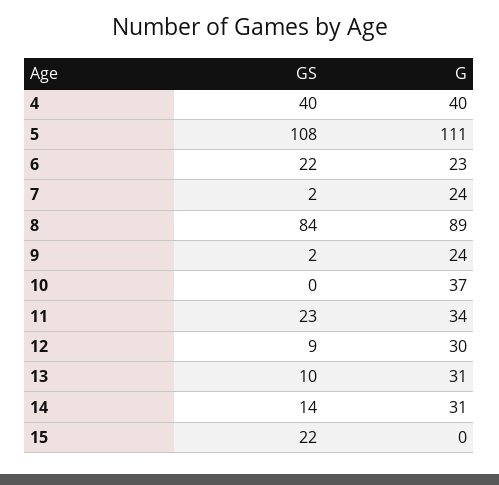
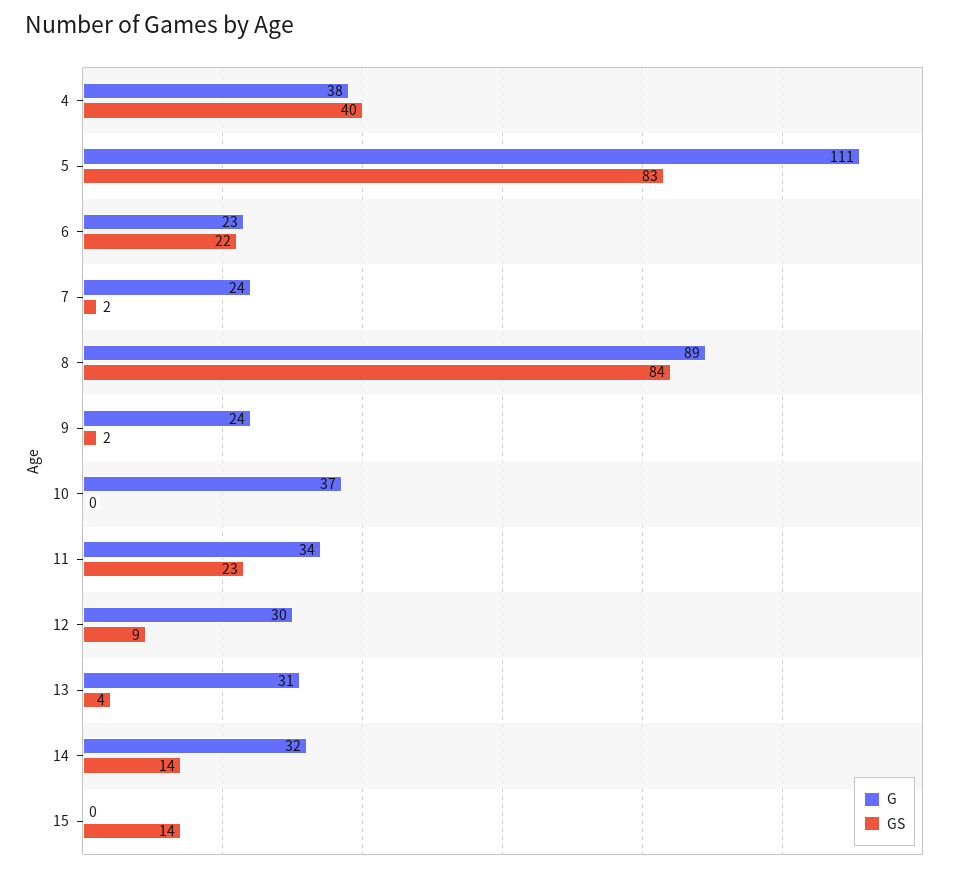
  {
    "GS": {
      "4": 40,
-     "5": 108,
+     "5": 83,
      "6": 22,
      "7": 2,
      "8": 84,
      "9": 2,
      "10": 0,
      "11": 23,
      "12": 9,
-     "13": 10,
+     "13": 4,
      "14": 14,
-     "15": 22
+     "15": 14
    },
    "G": {
-     "4": 40,
+     "4": 38,
      "5": 111,
      "6": 23,
      "7": 24,
      "8": 89,
      "9": 24,
      "10": 37,
      "11": 34,
      "12": 30,
      "13": 31,
-     "14": 31,
+     "14": 32,
      "15": 0
    }
  }

